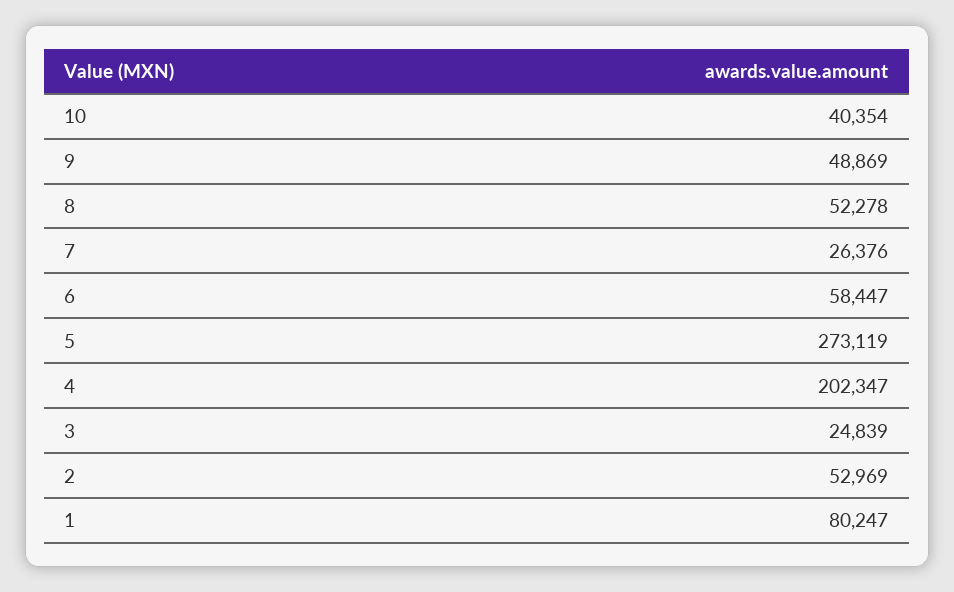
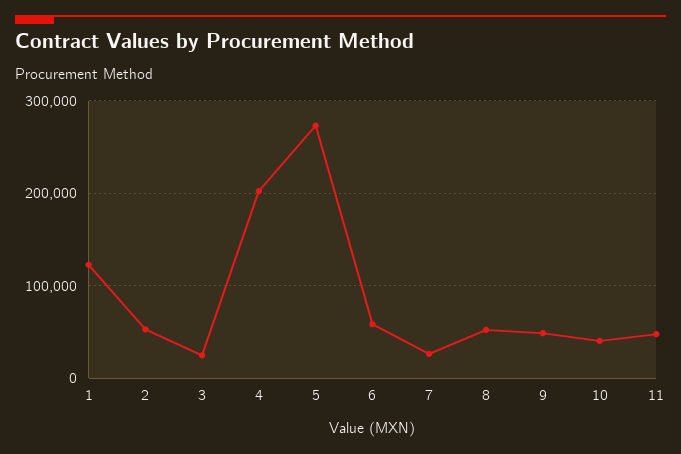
  {
    "10": 40354,
    "9": 48869,
    "8": 52278,
    "7": 26376,
    "6": 58447,
    "5": 273119,
    "4": 202347,
    "3": 24839,
    "2": 52969,
-   "1": 80247
+   "1": 120000,
+   "11": 50000
  }

